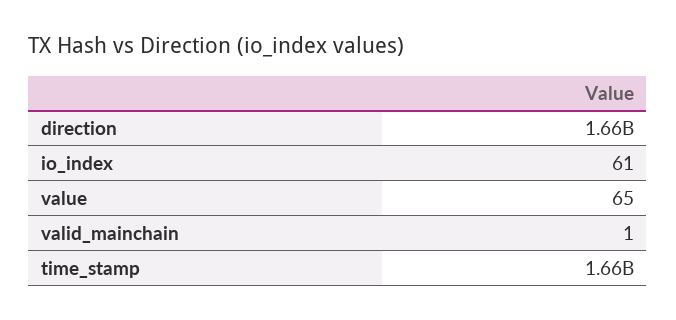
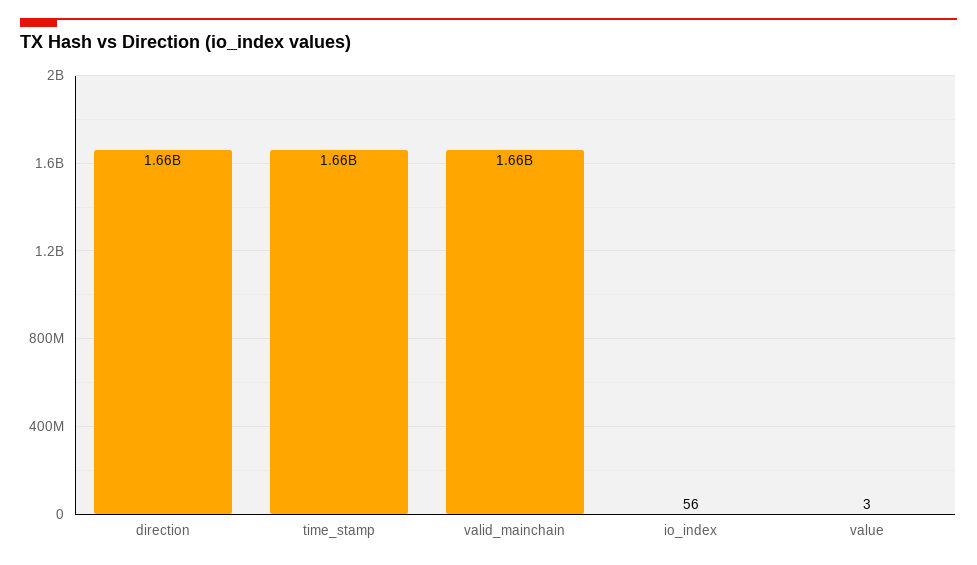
  {
    "direction": 1660000000,
-   "io_index": 61,
+   "io_index": 56,
-   "value": 65,
+   "value": 3,
-   "valid_mainchain": 1,
+   "valid_mainchain": 1660000000,
    "time_stamp": 1660000000
  }

